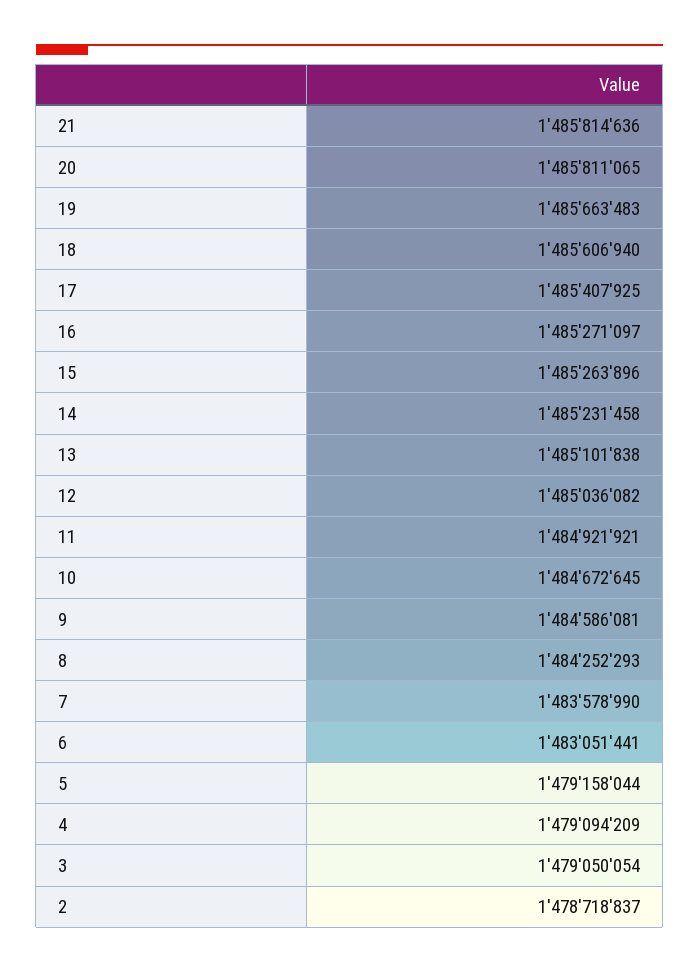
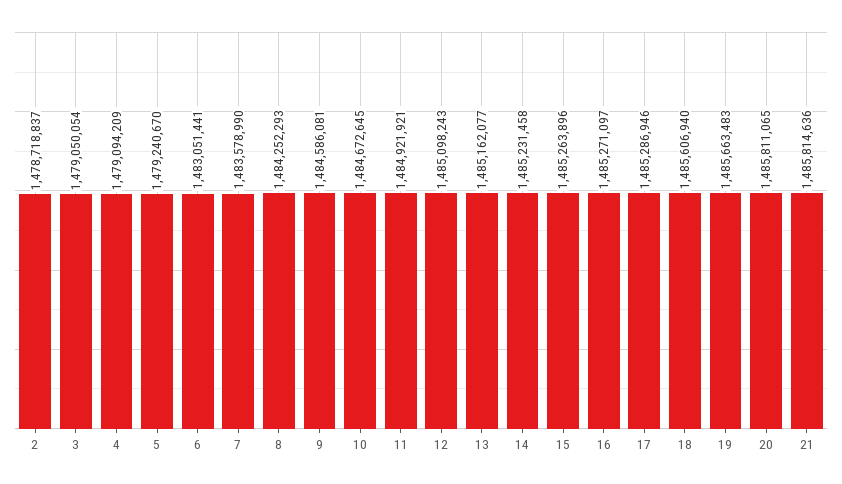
  {
    "21": 1485814636,
    "20": 1485811065,
    "19": 1485663483,
    "18": 1485606940,
-   "17": 1485407925,
+   "17": 1485286946,
    "16": 1485271097,
    "15": 1485263896,
    "14": 1485231458,
-   "13": 1485101838,
+   "13": 1485162077,
-   "12": 1485036082,
+   "12": 1485098243,
    "11": 1484921921,
    "10": 1484672645,
    "9": 1484586081,
    "8": 1484252293,
    "7": 1483578990,
    "6": 1483051441,
-   "5": 1479158044,
+   "5": 1479240670,
    "4": 1479094209,
    "3": 1479050054,
    "2": 1478718837
  }

